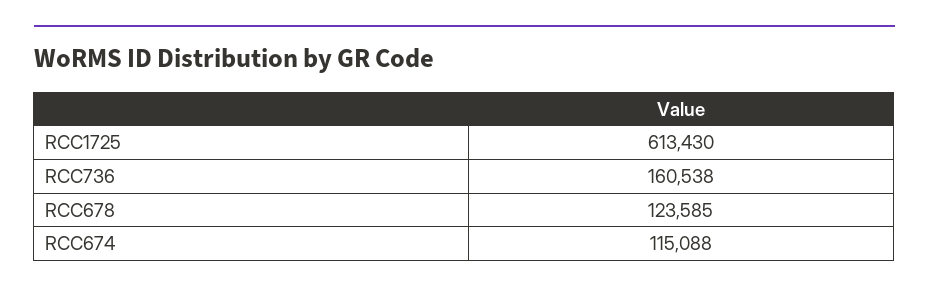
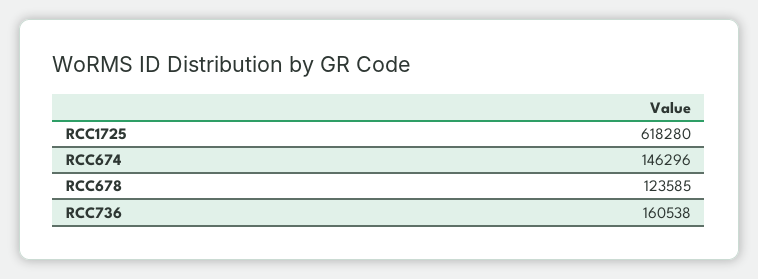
  {
-   "RCC1725": 613430,
+   "RCC1725": 618280,
    "RCC736": 160538,
    "RCC678": 123585,
-   "RCC674": 115088
+   "RCC674": 146296
  }

